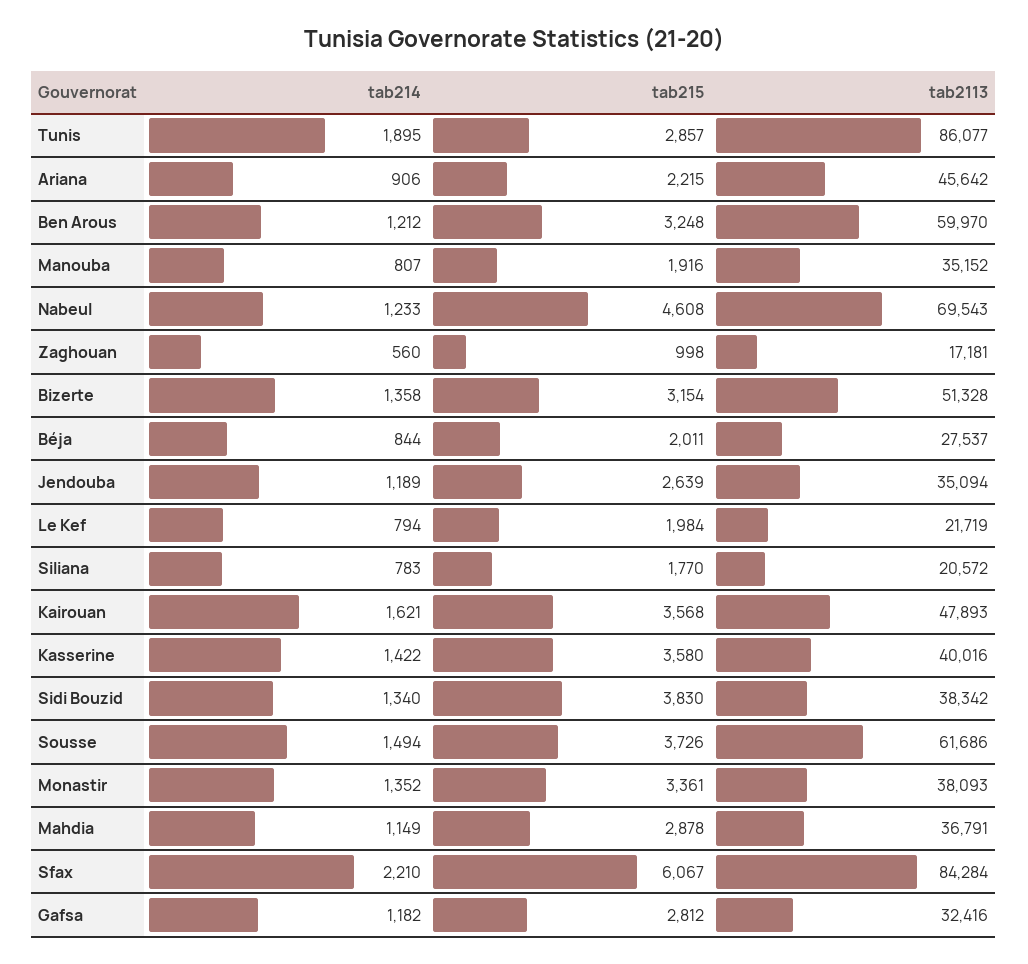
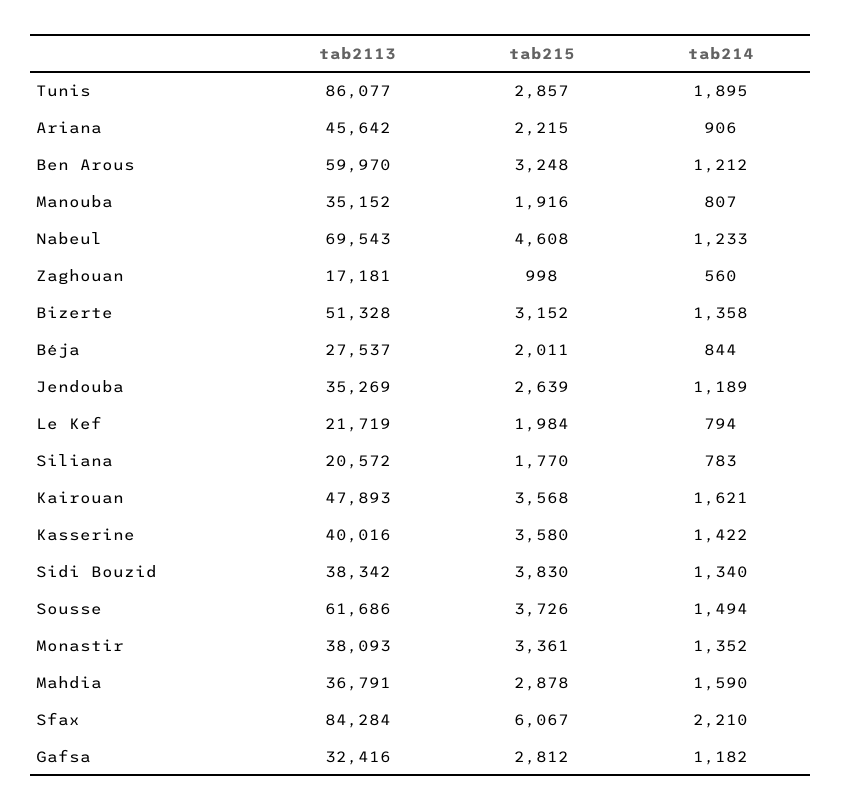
  {
    "tab214": {
      "Tunis": 1895,
      "Ariana": 906,
      "Ben Arous": 1212,
      "Manouba": 807,
      "Nabeul": 1233,
      "Zaghouan": 560,
      "Bizerte": 1358,
      "Béja": 844,
      "Jendouba": 1189,
      "Le Kef": 794,
      "Siliana": 783,
      "Kairouan": 1621,
      "Kasserine": 1422,
      "Sidi Bouzid": 1340,
      "Sousse": 1494,
      "Monastir": 1352,
-     "Mahdia": 1149,
+     "Mahdia": 1590,
      "Sfax": 2210,
      "Gafsa": 1182
    },
    "tab215": {
      "Tunis": 2857,
      "Ariana": 2215,
      "Ben Arous": 3248,
      "Manouba": 1916,
      "Nabeul": 4608,
      "Zaghouan": 998,
-     "Bizerte": 3154,
+     "Bizerte": 3152,
      "Béja": 2011,
      "Jendouba": 2639,
      "Le Kef": 1984,
      "Siliana": 1770,
      "Kairouan": 3568,
      "Kasserine": 3580,
      "Sidi Bouzid": 3830,
      "Sousse": 3726,
      "Monastir": 3361,
      "Mahdia": 2878,
      "Sfax": 6067,
      "Gafsa": 2812
    },
    "tab2113": {
      "Tunis": 86077,
      "Ariana": 45642,
      "Ben Arous": 59970,
      "Manouba": 35152,
      "Nabeul": 69543,
      "Zaghouan": 17181,
      "Bizerte": 51328,
      "Béja": 27537,
-     "Jendouba": 35094,
+     "Jendouba": 35269,
      "Le Kef": 21719,
      "Siliana": 20572,
      "Kairouan": 47893,
      "Kasserine": 40016,
      "Sidi Bouzid": 38342,
      "Sousse": 61686,
      "Monastir": 38093,
      "Mahdia": 36791,
      "Sfax": 84284,
      "Gafsa": 32416
    }
  }

